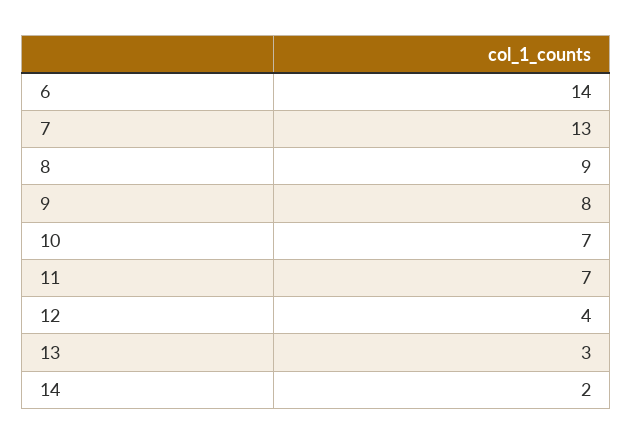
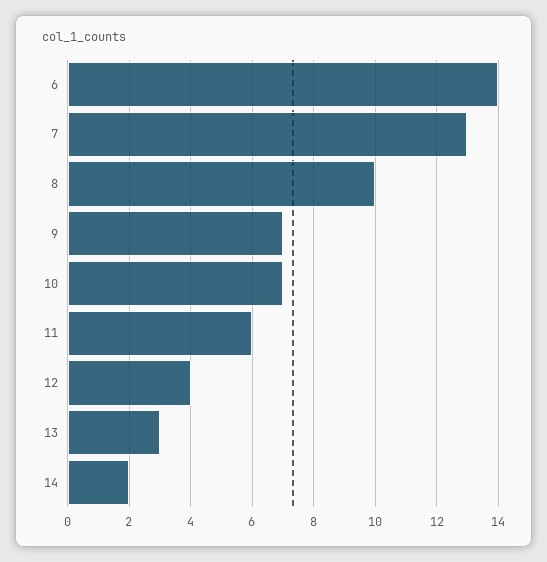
  {
    "6": 14,
    "7": 13,
-   "8": 9,
+   "8": 10,
-   "9": 8,
+   "9": 7,
    "10": 7,
-   "11": 7,
+   "11": 6,
    "12": 4,
    "13": 3,
    "14": 2
  }

